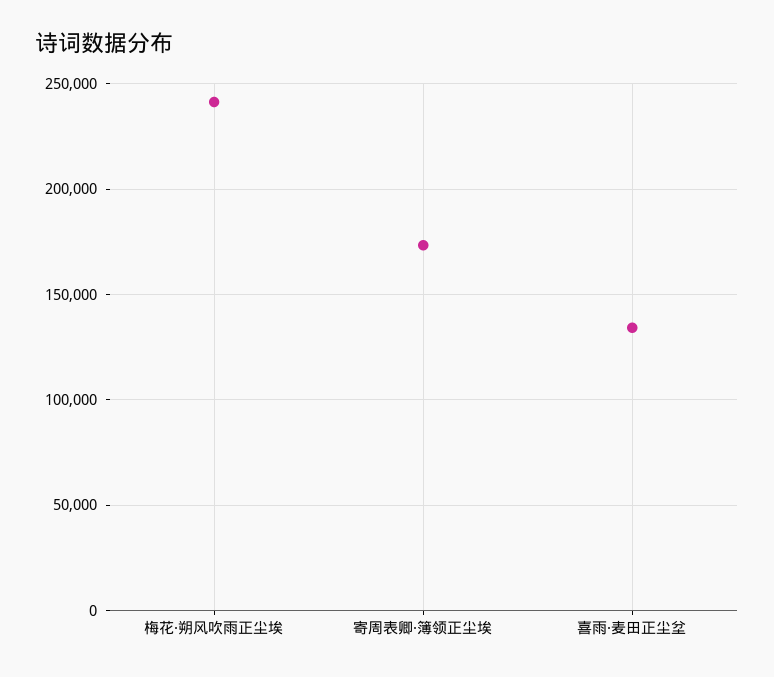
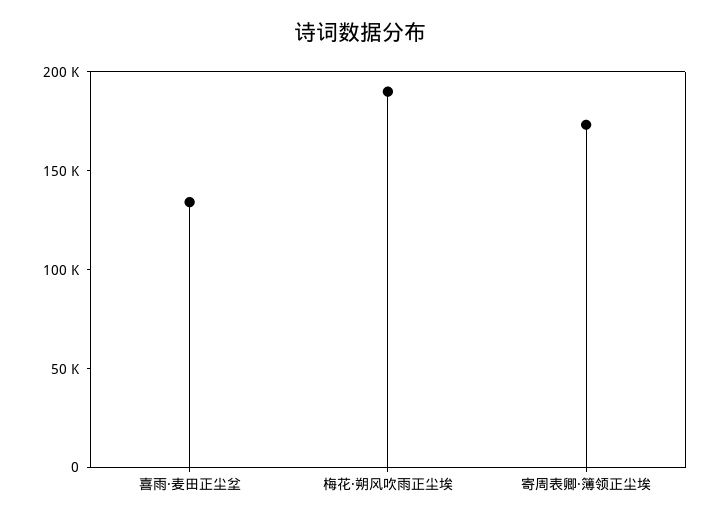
  {
-   "梅花·朔风吹雨正尘埃": 240000,
+   "梅花·朔风吹雨正尘埃": 190000,
    "寄周表卿·簿领正尘埃": 175000,
    "喜雨·麦田正尘坌": 135000
  }

